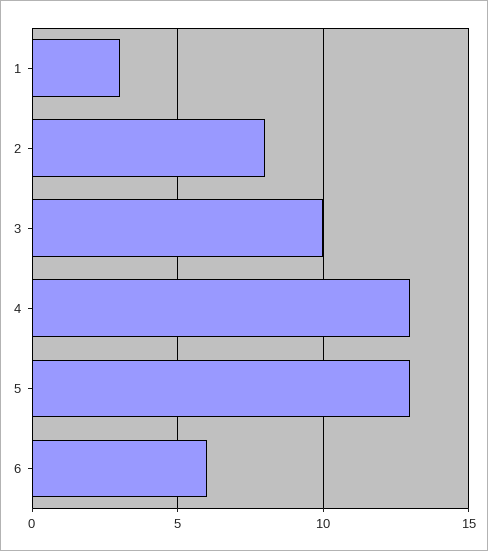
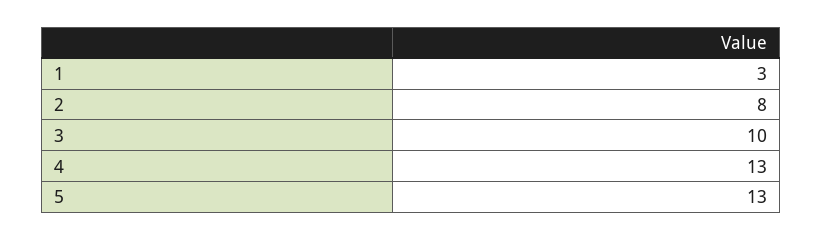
  {
    "1": 3,
    "2": 8,
    "3": 10,
    "4": 13,
-   "5": 13,
+   "5": 13
-   "6": 6
  }

